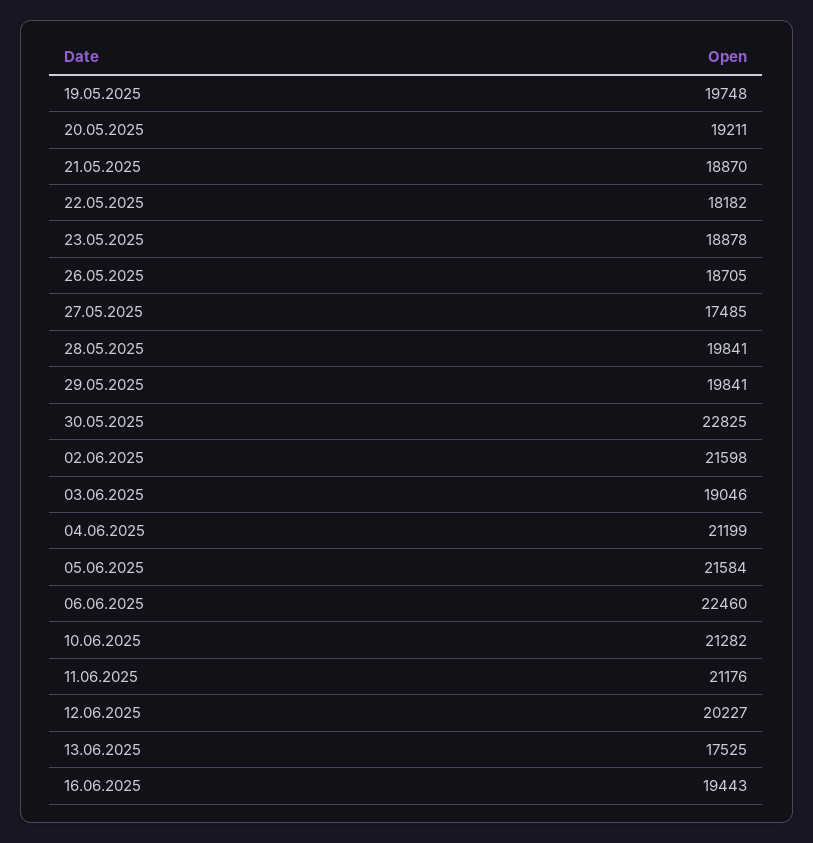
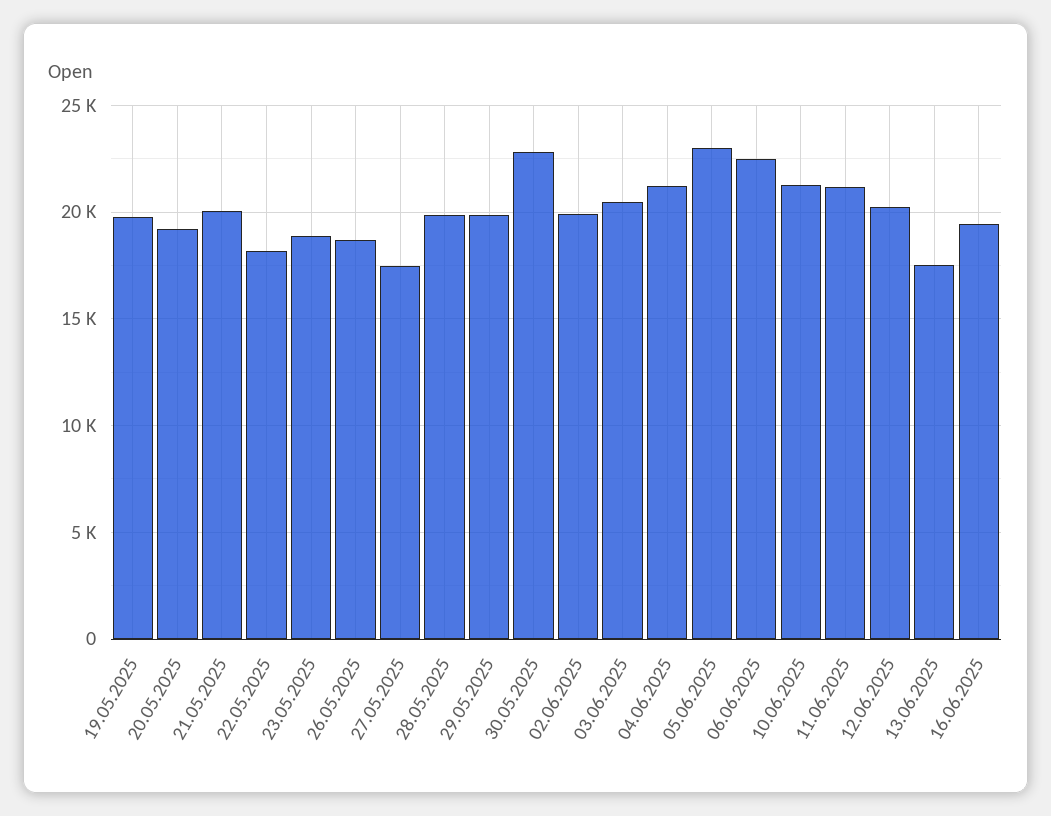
  {
    "19.05.2025": 19748,
    "20.05.2025": 19211,
-   "21.05.2025": 18870,
+   "21.05.2025": 20000,
    "22.05.2025": 18182,
    "23.05.2025": 18878,
    "26.05.2025": 18705,
    "27.05.2025": 17485,
    "28.05.2025": 19841,
    "29.05.2025": 19841,
    "30.05.2025": 22825,
-   "02.06.2025": 21598,
+   "02.06.2025": 20000,
-   "03.06.2025": 19046,
+   "03.06.2025": 20500,
    "04.06.2025": 21199,
-   "05.06.2025": 21584,
+   "05.06.2025": 23000,
    "06.06.2025": 22460,
    "10.06.2025": 21282,
    "11.06.2025": 21176,
    "12.06.2025": 20227,
    "13.06.2025": 17525,
    "16.06.2025": 19443
  }

